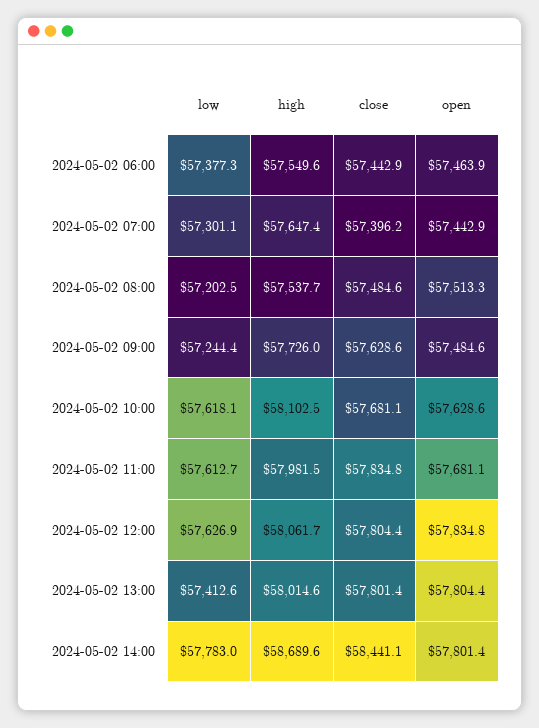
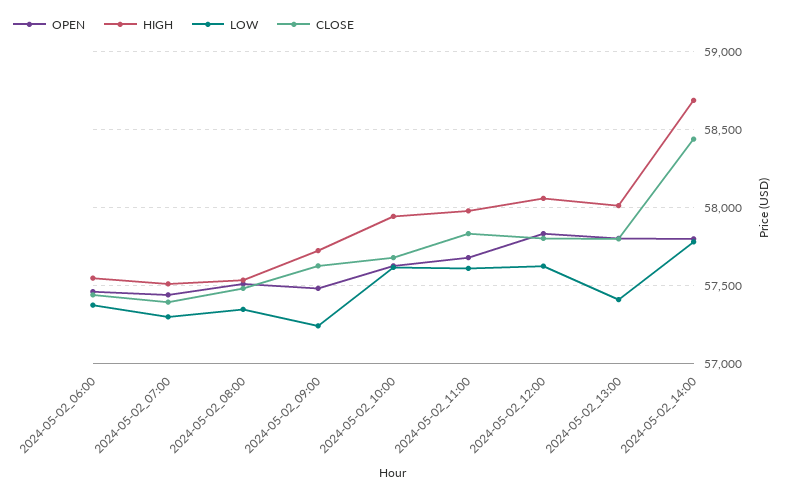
  {
    "low": {
      "2024-05-02 06:00": 57377.3,
      "2024-05-02 07:00": 57301.1,
-     "2024-05-02 08:00": 57202.5,
+     "2024-05-02 08:00": 57350,
      "2024-05-02 09:00": 57244.4,
      "2024-05-02 10:00": 57618.1,
      "2024-05-02 11:00": 57612.7,
      "2024-05-02 12:00": 57626.9,
      "2024-05-02 13:00": 57412.6,
      "2024-05-02 14:00": 57783
    },
    "high": {
      "2024-05-02 06:00": 57549.6,
-     "2024-05-02 07:00": 57647.4,
+     "2024-05-02 07:00": 57500,
      "2024-05-02 08:00": 57537.7,
      "2024-05-02 09:00": 57726,
-     "2024-05-02 10:00": 58102.5,
+     "2024-05-02 10:00": 57950,
      "2024-05-02 11:00": 57981.5,
      "2024-05-02 12:00": 58061.7,
      "2024-05-02 13:00": 58014.6,
      "2024-05-02 14:00": 58689.6
    },
    "close": {
      "2024-05-02 06:00": 57442.9,
      "2024-05-02 07:00": 57396.2,
      "2024-05-02 08:00": 57484.6,
      "2024-05-02 09:00": 57628.6,
      "2024-05-02 10:00": 57681.1,
      "2024-05-02 11:00": 57834.8,
      "2024-05-02 12:00": 57804.4,
      "2024-05-02 13:00": 57801.4,
      "2024-05-02 14:00": 58441.1
    },
    "open": {
      "2024-05-02 06:00": 57463.9,
      "2024-05-02 07:00": 57442.9,
      "2024-05-02 08:00": 57513.3,
      "2024-05-02 09:00": 57484.6,
      "2024-05-02 10:00": 57628.6,
      "2024-05-02 11:00": 57681.1,
      "2024-05-02 12:00": 57834.8,
      "2024-05-02 13:00": 57804.4,
      "2024-05-02 14:00": 57801.4
    }
  }

